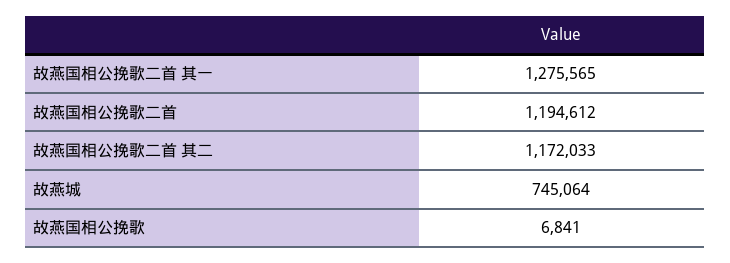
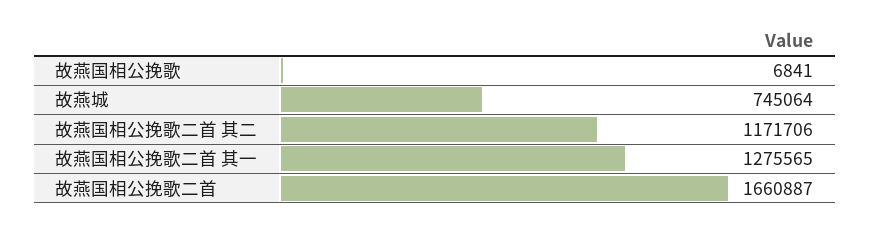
  {
    "故燕国相公挽歌二首 其一": 1275565,
-   "故燕国相公挽歌二首": 1194612,
+   "故燕国相公挽歌二首": 1660887,
-   "故燕国相公挽歌二首 其二": 1172033,
+   "故燕国相公挽歌二首 其二": 1171706,
    "故燕城": 745064,
    "故燕国相公挽歌": 6841
  }

